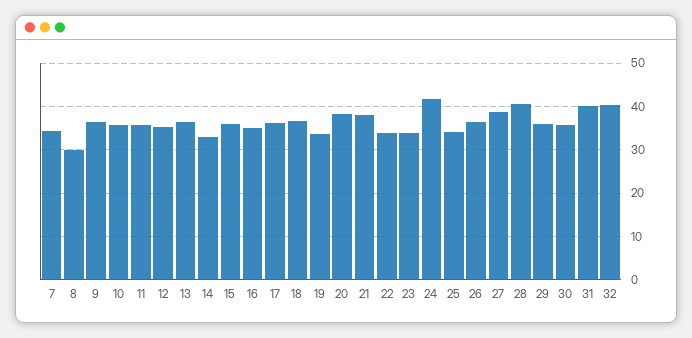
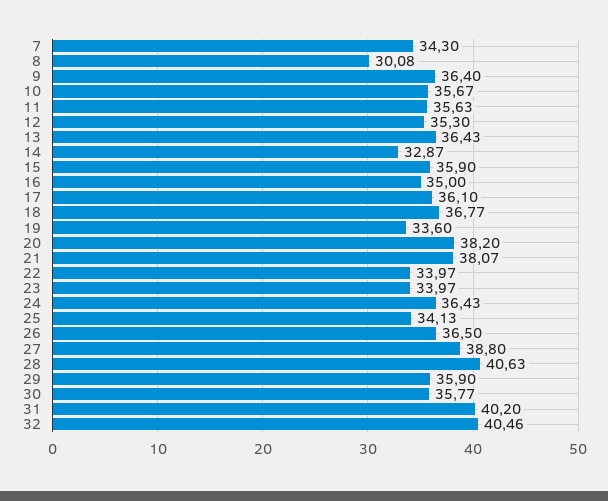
  {
    "7": 34.3,
    "8": 30.08,
    "9": 36.4,
    "10": 35.67,
    "11": 35.63,
    "12": 35.3,
    "13": 36.43,
    "14": 32.87,
    "15": 35.9,
    "16": 35,
    "17": 36.1,
    "18": 36.77,
    "19": 33.6,
    "20": 38.2,
    "21": 38.07,
    "22": 33.97,
    "23": 33.97,
-   "24": 42,
+   "24": 36.43,
    "25": 34.13,
    "26": 36.5,
    "27": 38.8,
    "28": 40.63,
    "29": 35.9,
    "30": 35.77,
    "31": 40.2,
    "32": 40.46
  }

